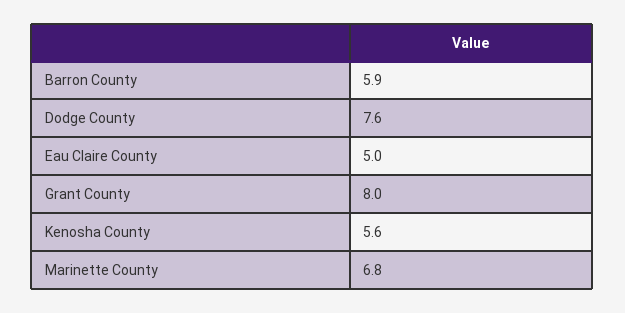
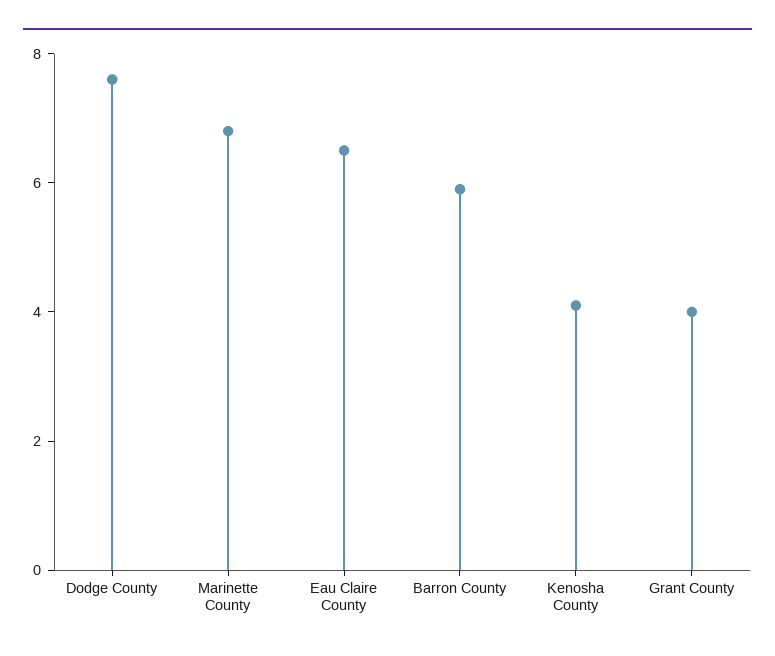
  {
    "Barron County": 5.9,
    "Dodge County": 7.6,
-   "Eau Claire County": 5,
+   "Eau Claire County": 6.5,
-   "Grant County": 8,
+   "Grant County": 4,
-   "Kenosha County": 5.6,
+   "Kenosha County": 4,
    "Marinette County": 6.8
  }

